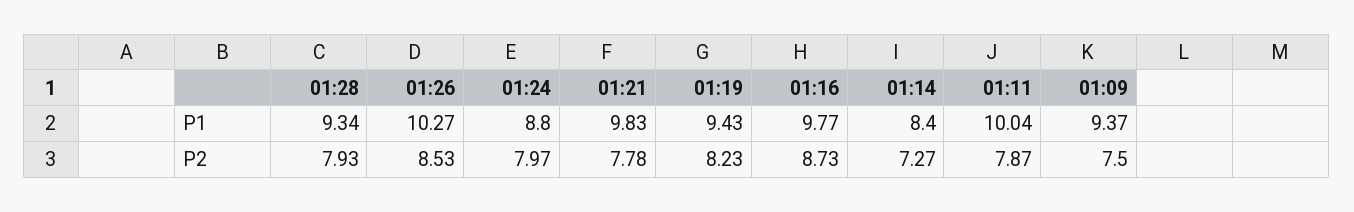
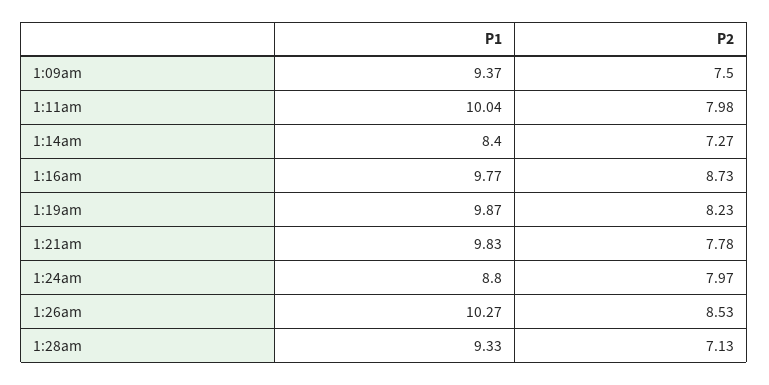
  {
    "01:28": {
-     "P1": 9.34,
+     "P1": 9.33,
-     "P2": 7.93
+     "P2": 7.13
    },
    "01:26": {
      "P1": 10.27,
      "P2": 8.53
    },
    "01:24": {
      "P1": 8.8,
      "P2": 7.97
    },
    "01:21": {
      "P1": 9.83,
      "P2": 7.78
    },
    "01:19": {
-     "P1": 9.43,
+     "P1": 9.87,
      "P2": 8.23
    },
    "01:16": {
      "P1": 9.77,
      "P2": 8.73
    },
    "01:14": {
      "P1": 8.4,
      "P2": 7.27
    },
    "01:11": {
      "P1": 10.04,
-     "P2": 7.87
+     "P2": 7.98
    },
    "01:09": {
      "P1": 9.37,
      "P2": 7.5
    }
  }

